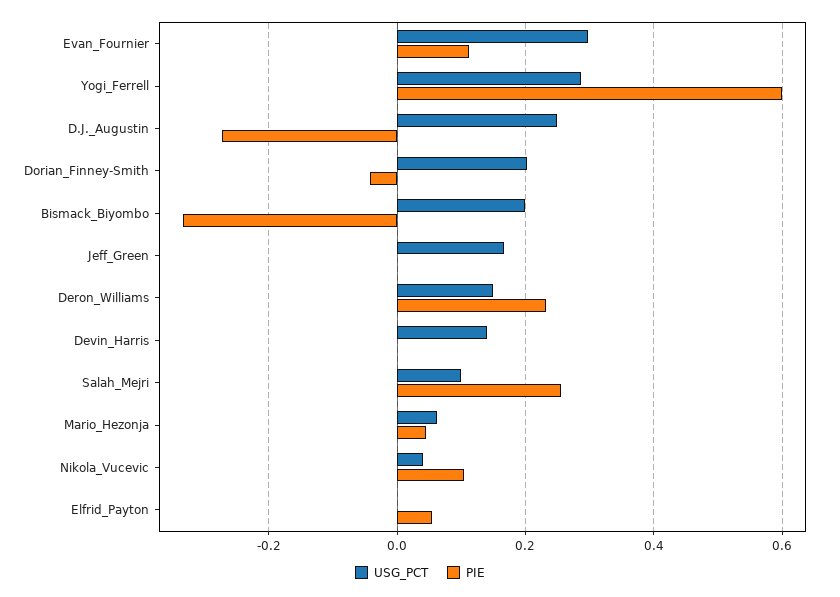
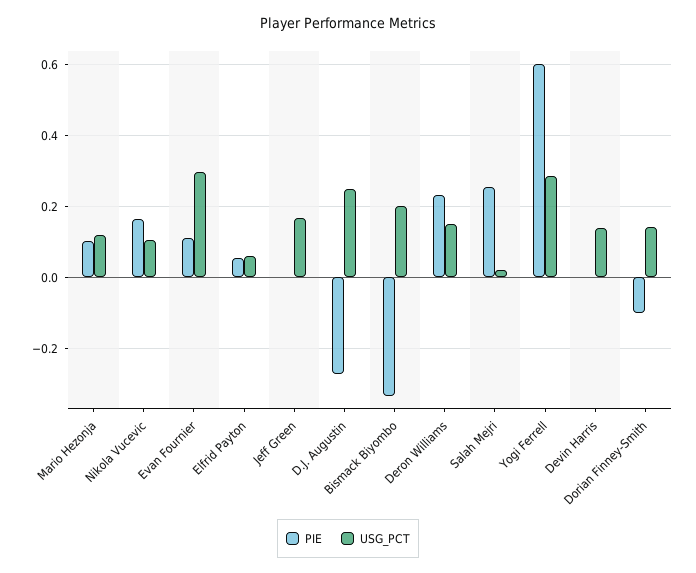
  {
    "USG_PCT": {
      "Evan_Fournier": 0.3,
      "Yogi_Ferrell": 0.28,
      "D.J._Augustin": 0.26,
-     "Dorian_Finney-Smith": 0.2,
+     "Dorian_Finney-Smith": 0.14,
      "Bismack_Biyombo": 0.2,
      "Jeff_Green": 0.16,
      "Deron_Williams": 0.16,
      "Devin_Harris": 0.14,
-     "Salah_Mejri": 0.1,
+     "Salah_Mejri": 0.02,
-     "Mario_Hezonja": 0.06,
+     "Mario_Hezonja": 0.12,
-     "Nikola_Vucevic": 0.04,
+     "Nikola_Vucevic": 0.1,
-     "Elfrid_Payton": 0
+     "Elfrid_Payton": 0.06
    },
    "PIE": {
      "Evan_Fournier": 0.12,
      "Yogi_Ferrell": 0.6,
      "D.J._Augustin": -0.28,
-     "Dorian_Finney-Smith": -0.04,
+     "Dorian_Finney-Smith": -0.1,
      "Bismack_Biyombo": -0.34,
      "Jeff_Green": 0,
      "Deron_Williams": 0.24,
      "Devin_Harris": 0,
      "Salah_Mejri": 0.26,
-     "Mario_Hezonja": 0.04,
+     "Mario_Hezonja": 0.1,
-     "Nikola_Vucevic": 0.1,
+     "Nikola_Vucevic": 0.16,
      "Elfrid_Payton": 0.06
    }
  }

